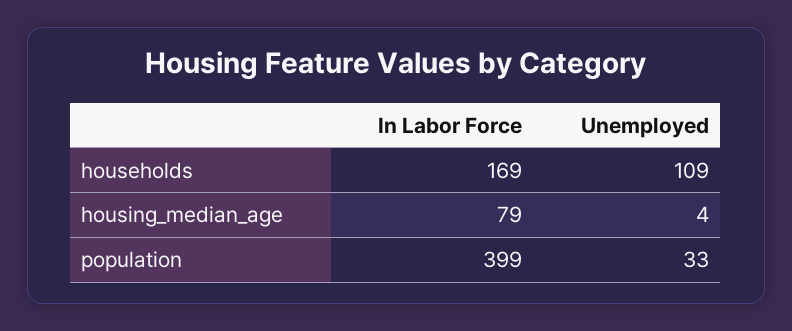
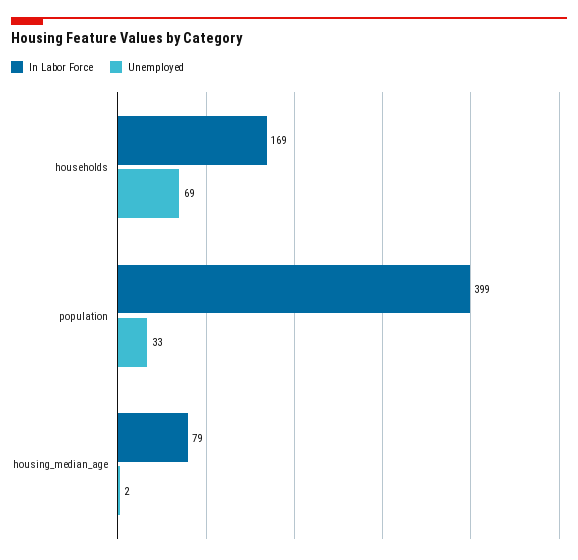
  {
    "In Labor Force": {
      "households": 169,
      "housing_median_age": 79,
      "population": 399
    },
    "Unemployed": {
-     "households": 109,
+     "households": 69,
-     "housing_median_age": 4,
+     "housing_median_age": 2,
      "population": 33
    }
  }

